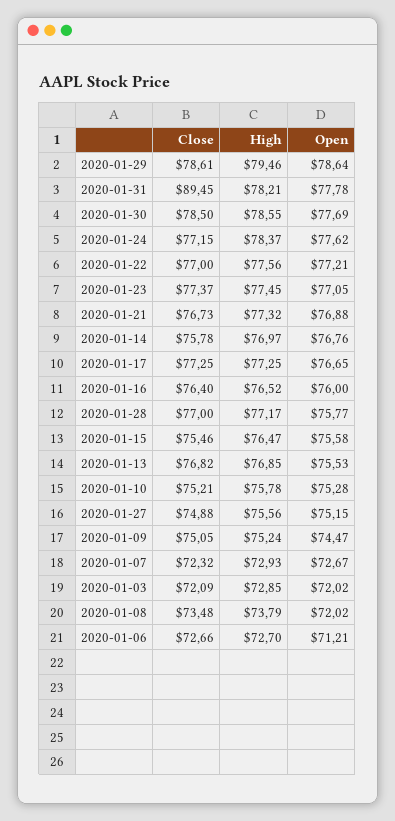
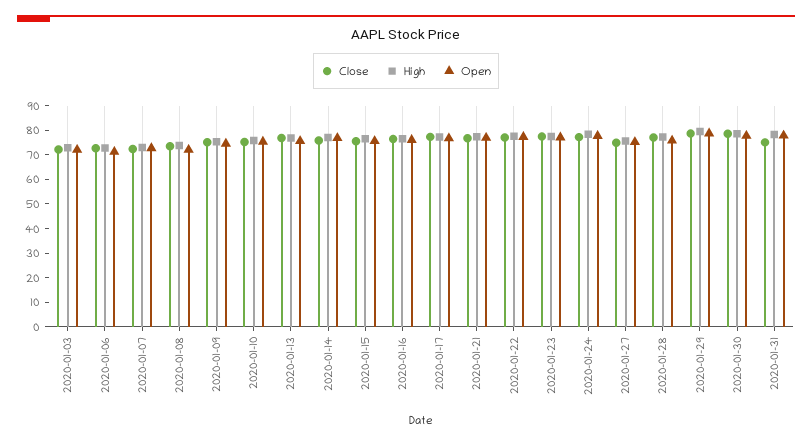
  {
    "Close": {
      "2020-01-29": 78.61,
-     "2020-01-31": 89.45,
+     "2020-01-31": 75,
      "2020-01-30": 78.5,
      "2020-01-24": 77.15,
      "2020-01-22": 77,
      "2020-01-23": 77.37,
      "2020-01-21": 76.73,
      "2020-01-14": 75.78,
      "2020-01-17": 77.25,
      "2020-01-16": 76.4,
      "2020-01-28": 77,
      "2020-01-15": 75.46,
      "2020-01-13": 76.82,
      "2020-01-10": 75.21,
      "2020-01-27": 74.88,
      "2020-01-09": 75.05,
      "2020-01-07": 72.32,
      "2020-01-03": 72.09,
      "2020-01-08": 73.48,
      "2020-01-06": 72.66
    },
    "High": {
      "2020-01-29": 79.46,
      "2020-01-31": 78.21,
      "2020-01-30": 78.55,
      "2020-01-24": 78.37,
      "2020-01-22": 77.56,
      "2020-01-23": 77.45,
      "2020-01-21": 77.32,
      "2020-01-14": 76.97,
      "2020-01-17": 77.25,
      "2020-01-16": 76.52,
      "2020-01-28": 77.17,
      "2020-01-15": 76.47,
      "2020-01-13": 76.85,
      "2020-01-10": 75.78,
      "2020-01-27": 75.56,
      "2020-01-09": 75.24,
      "2020-01-07": 72.93,
      "2020-01-03": 72.85,
      "2020-01-08": 73.79,
      "2020-01-06": 72.7
    },
    "Open": {
      "2020-01-29": 78.64,
      "2020-01-31": 77.78,
      "2020-01-30": 77.69,
      "2020-01-24": 77.62,
      "2020-01-22": 77.21,
      "2020-01-23": 77.05,
      "2020-01-21": 76.88,
      "2020-01-14": 76.76,
      "2020-01-17": 76.65,
      "2020-01-16": 76,
      "2020-01-28": 75.77,
      "2020-01-15": 75.58,
      "2020-01-13": 75.53,
      "2020-01-10": 75.28,
      "2020-01-27": 75.15,
      "2020-01-09": 74.47,
      "2020-01-07": 72.67,
      "2020-01-03": 72.02,
      "2020-01-08": 72.02,
      "2020-01-06": 71.21
    }
  }

